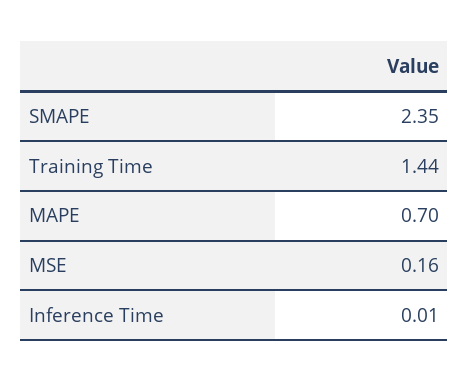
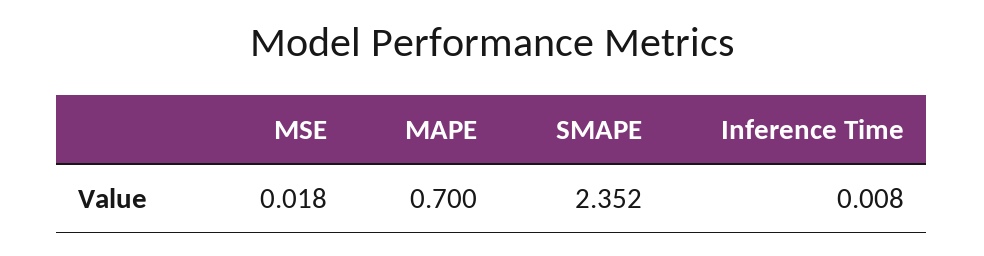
  {
    "SMAPE": 2.352,
-   "Training Time": 1.44,
    "MAPE": 0.7,
-   "MSE": 0.16,
+   "MSE": 0.018,
    "Inference Time": 0.008
  }

